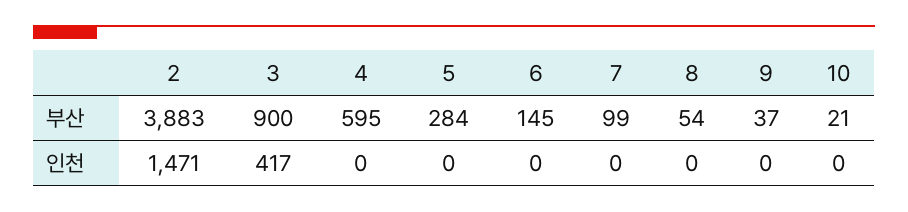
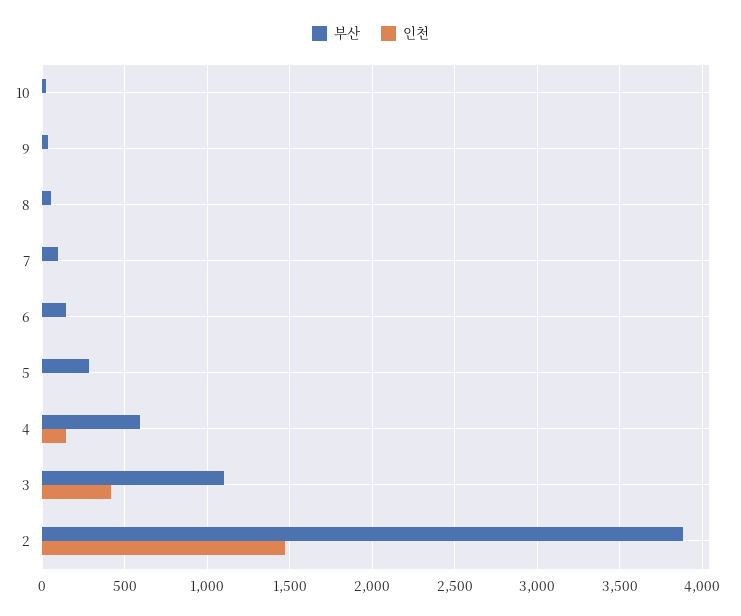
  {
    "부산": {
      "2": 3883,
-     "3": 900,
+     "3": 1100,
      "4": 595,
      "5": 284,
      "6": 145,
      "7": 99,
      "8": 54,
      "9": 37,
      "10": 21
    },
    "인천": {
      "2": 1471,
      "3": 417,
-     "4": 0,
+     "4": 150,
      "5": 0,
      "6": 0,
      "7": 0,
      "8": 0,
      "9": 0,
      "10": 0
    }
  }

